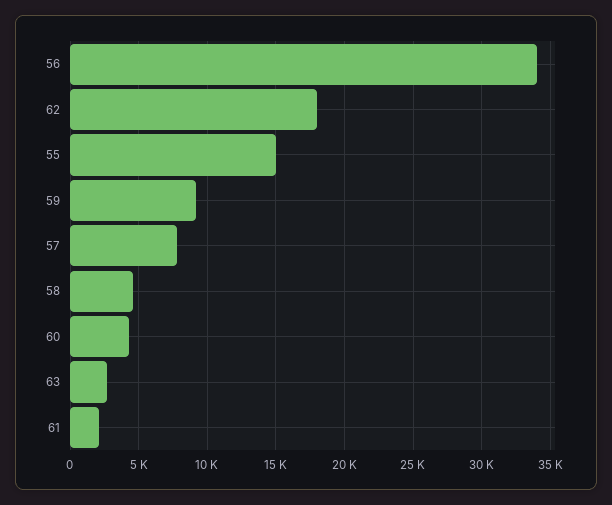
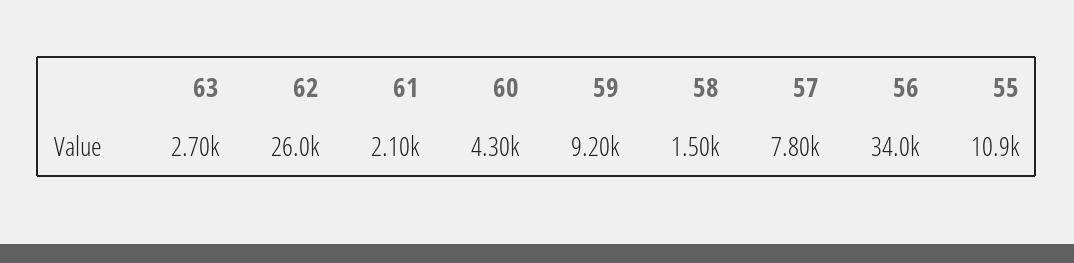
  {
    "56": 34000,
-   "62": 18000,
+   "62": 26000,
-   "55": 15000,
+   "55": 10900,
    "59": 9200,
    "57": 7800,
-   "58": 4500,
+   "58": 1500,
    "60": 4300,
    "63": 2700,
    "61": 2100
  }

